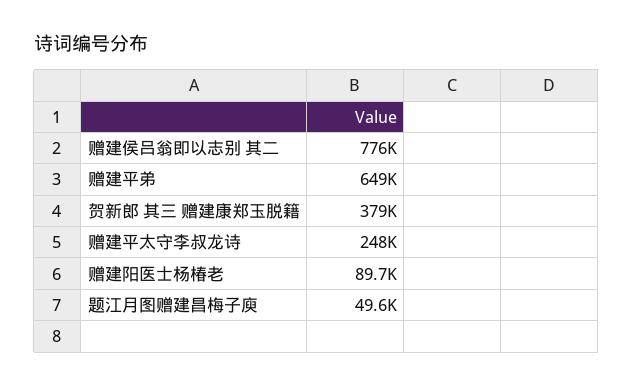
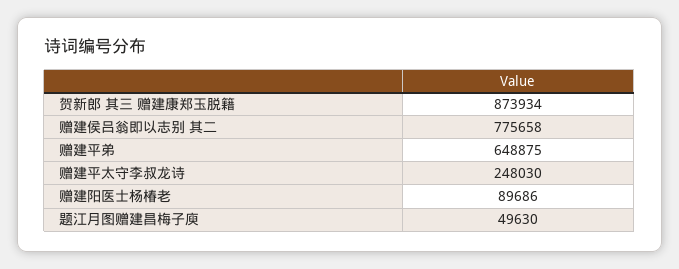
  {
    "赠建侯吕翁即以志别 其二": 775658,
    "赠建平弟": 648875,
-   "贺新郎 其三 赠建康郑玉脱籍": 379000,
+   "贺新郎 其三 赠建康郑玉脱籍": 873934,
    "赠建平太守李叔龙诗": 248030,
    "赠建阳医士杨椿老": 89686,
    "题江月图赠建昌梅子庾": 49630
  }

